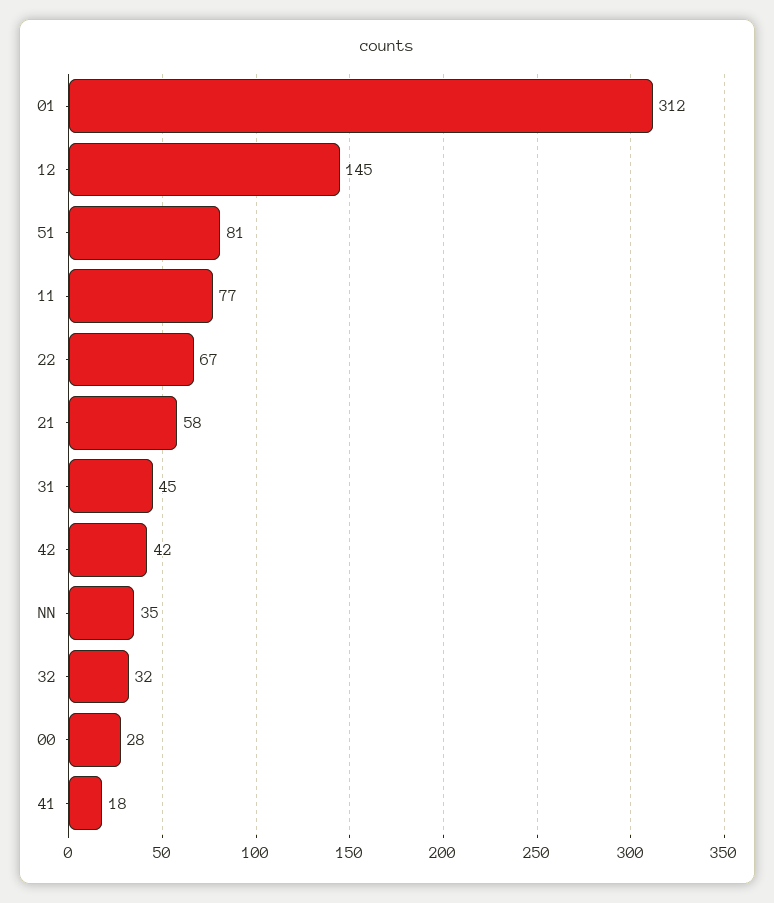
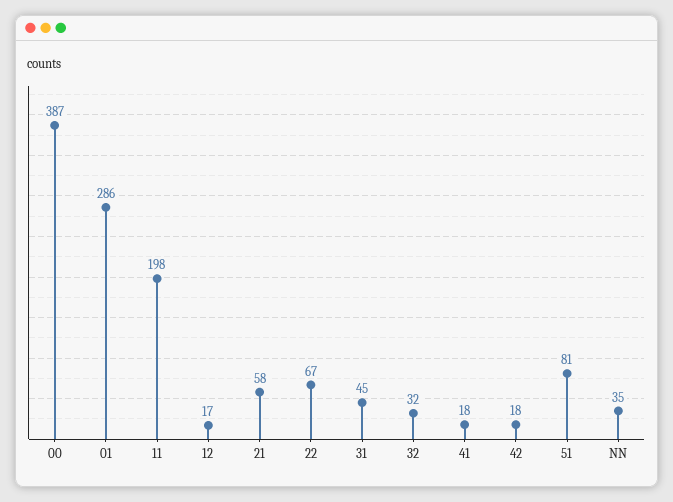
  {
-   "01": 312,
+   "01": 286,
-   "12": 145,
+   "12": 17,
    "51": 81,
-   "11": 77,
+   "11": 198,
    "22": 67,
    "21": 58,
    "31": 45,
-   "42": 42,
+   "42": 18,
    "NN": 35,
    "32": 32,
-   "00": 28,
+   "00": 387,
    "41": 18
  }

